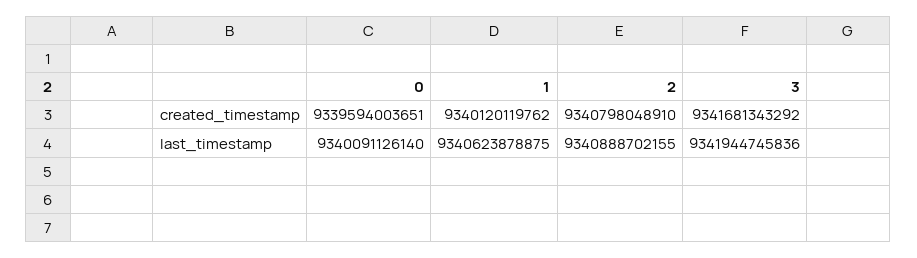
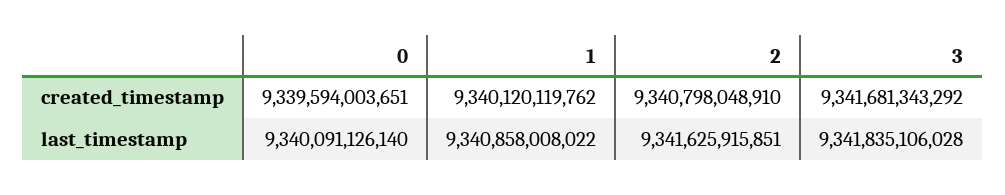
  {
    "0": {
      "created_timestamp": 9339594003651,
      "last_timestamp": 9340091126140
    },
    "1": {
      "created_timestamp": 9340120119762,
-     "last_timestamp": 9340623878875
+     "last_timestamp": 9340858008022
    },
    "2": {
      "created_timestamp": 9340798048910,
-     "last_timestamp": 9340888702155
+     "last_timestamp": 9341625915851
    },
    "3": {
      "created_timestamp": 9341681343292,
-     "last_timestamp": 9341944745836
+     "last_timestamp": 9341835106028
    }
  }

